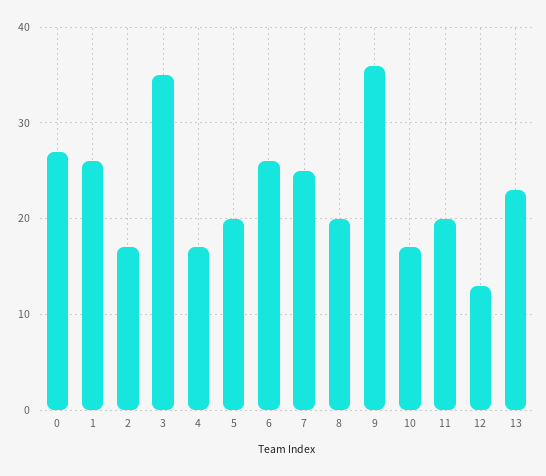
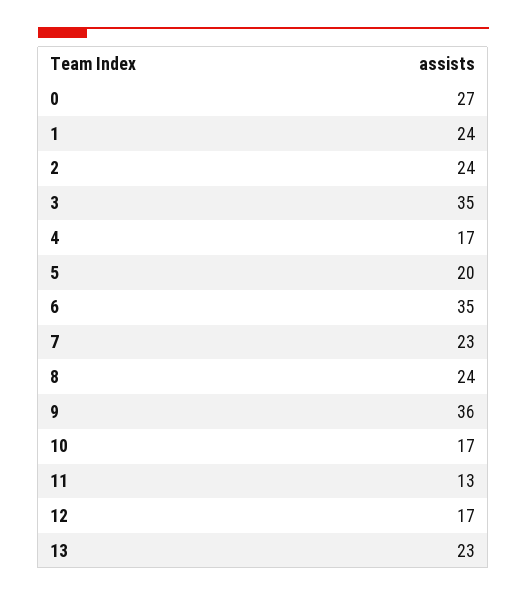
  {
    "0": 27,
-   "1": 26,
+   "1": 24,
-   "2": 17,
+   "2": 24,
    "3": 35,
    "4": 17,
    "5": 20,
-   "6": 26,
+   "6": 35,
-   "7": 25,
+   "7": 23,
-   "8": 20,
+   "8": 24,
    "9": 36,
    "10": 17,
-   "11": 20,
+   "11": 13,
-   "12": 13,
+   "12": 17,
    "13": 23
  }

